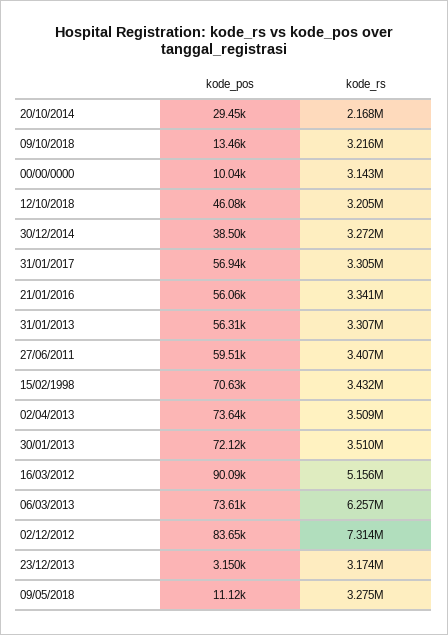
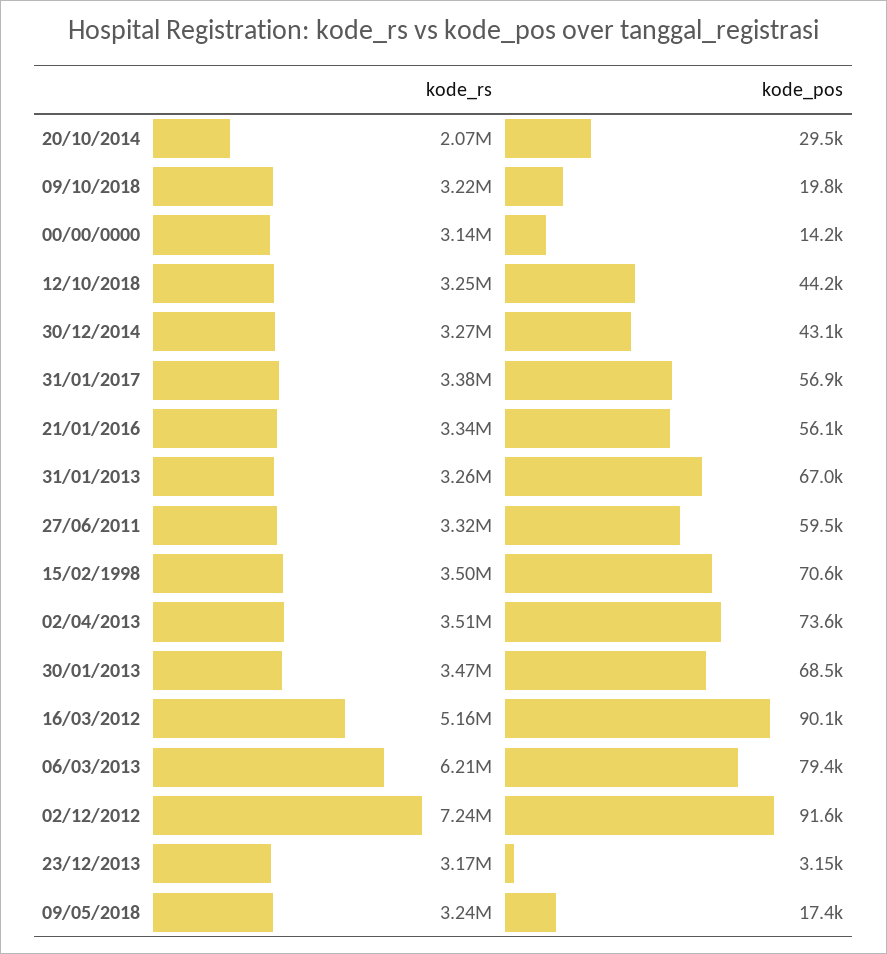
  {
    "kode_pos": {
      "20/10/2014": 29450,
-     "09/10/2018": 13460,
+     "09/10/2018": 19800,
-     "00/00/0000": 10040,
+     "00/00/0000": 14200,
-     "12/10/2018": 46080,
+     "12/10/2018": 44200,
-     "30/12/2014": 38500,
+     "30/12/2014": 43100,
      "31/01/2017": 56940,
      "21/01/2016": 56060,
-     "31/01/2013": 56310,
+     "31/01/2013": 67000,
      "27/06/2011": 59510,
      "15/02/1998": 70630,
      "02/04/2013": 73640,
-     "30/01/2013": 72120,
+     "30/01/2013": 68500,
      "16/03/2012": 90090,
-     "06/03/2013": 73610,
+     "06/03/2013": 79400,
-     "02/12/2012": 83650,
+     "02/12/2012": 91600,
      "23/12/2013": 3150,
-     "09/05/2018": 11120
+     "09/05/2018": 17400
    },
    "kode_rs": {
-     "20/10/2014": 2168000,
+     "20/10/2014": 2070000,
      "09/10/2018": 3216000,
      "00/00/0000": 3143000,
-     "12/10/2018": 3205000,
+     "12/10/2018": 3250000,
      "30/12/2014": 3272000,
-     "31/01/2017": 3305000,
+     "31/01/2017": 3380000,
      "21/01/2016": 3341000,
-     "31/01/2013": 3307000,
+     "31/01/2013": 3260000,
-     "27/06/2011": 3407000,
+     "27/06/2011": 3320000,
-     "15/02/1998": 3432000,
+     "15/02/1998": 3500000,
      "02/04/2013": 3509000,
-     "30/01/2013": 3510000,
+     "30/01/2013": 3470000,
      "16/03/2012": 5156000,
-     "06/03/2013": 6257000,
+     "06/03/2013": 6210000,
-     "02/12/2012": 7314000,
+     "02/12/2012": 7240000,
      "23/12/2013": 3174000,
-     "09/05/2018": 3275000
+     "09/05/2018": 3240000
    }
  }

